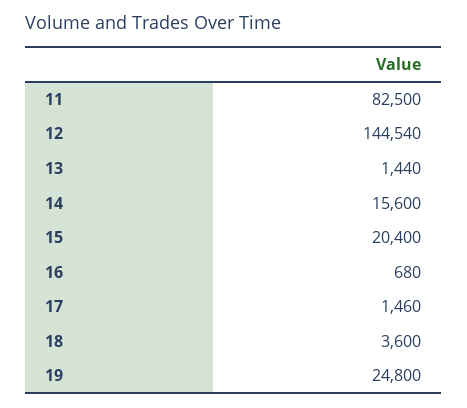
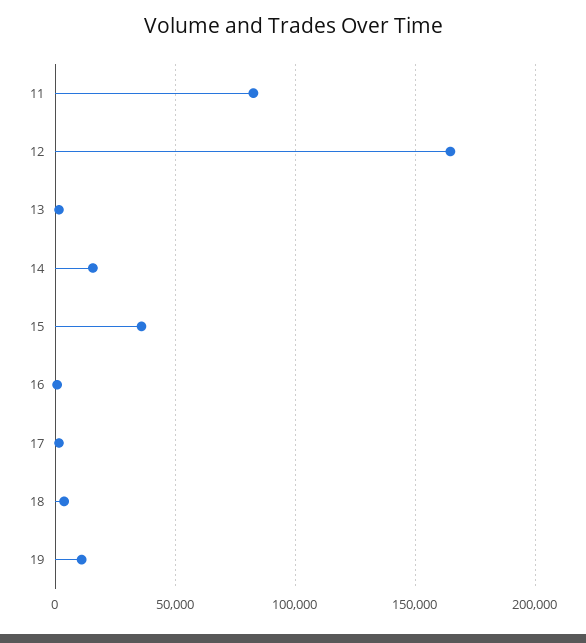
  {
    "11": 82500,
-   "12": 144540,
+   "12": 165000,
    "13": 1440,
    "14": 15600,
-   "15": 20400,
+   "15": 35000,
    "16": 680,
    "17": 1460,
    "18": 3600,
-   "19": 24800
+   "19": 10000
  }

